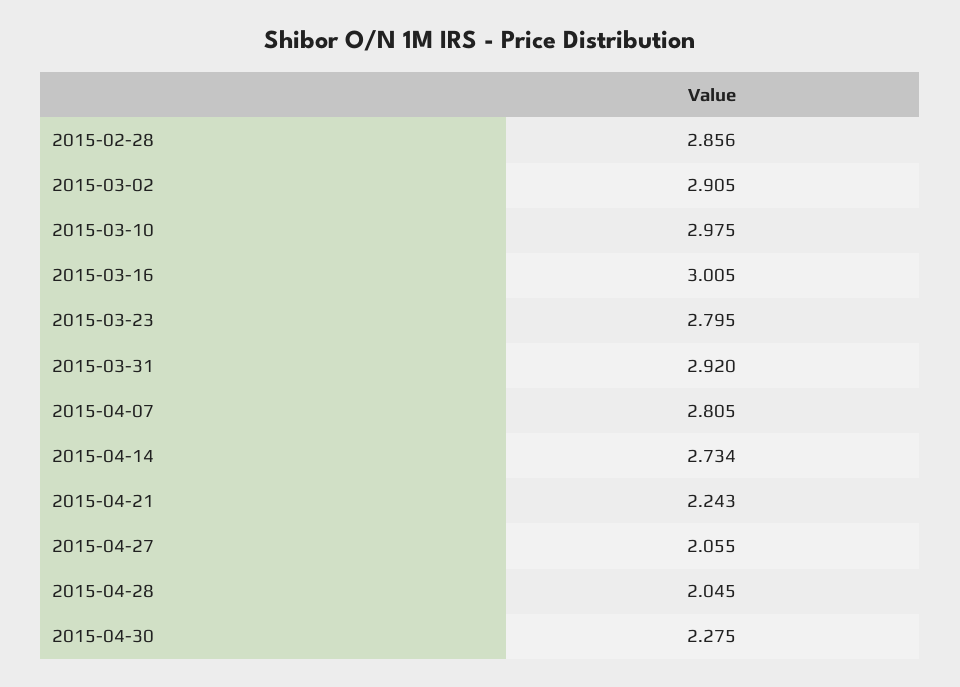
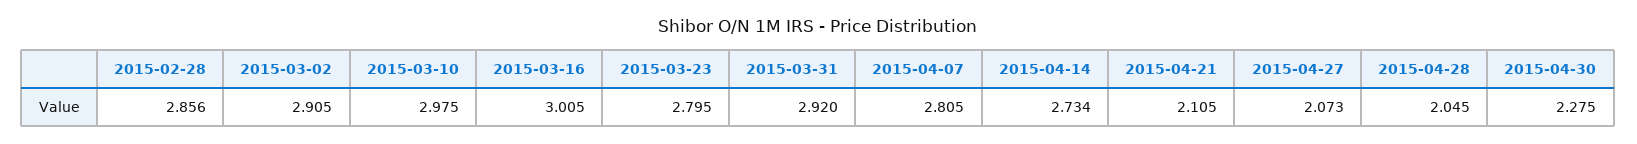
  {
    "2015-02-28": 2.856,
    "2015-03-02": 2.905,
    "2015-03-10": 2.975,
    "2015-03-16": 3.005,
    "2015-03-23": 2.795,
    "2015-03-31": 2.92,
    "2015-04-07": 2.805,
    "2015-04-14": 2.734,
-   "2015-04-21": 2.243,
+   "2015-04-21": 2.105,
-   "2015-04-27": 2.055,
+   "2015-04-27": 2.073,
    "2015-04-28": 2.045,
    "2015-04-30": 2.275
  }

